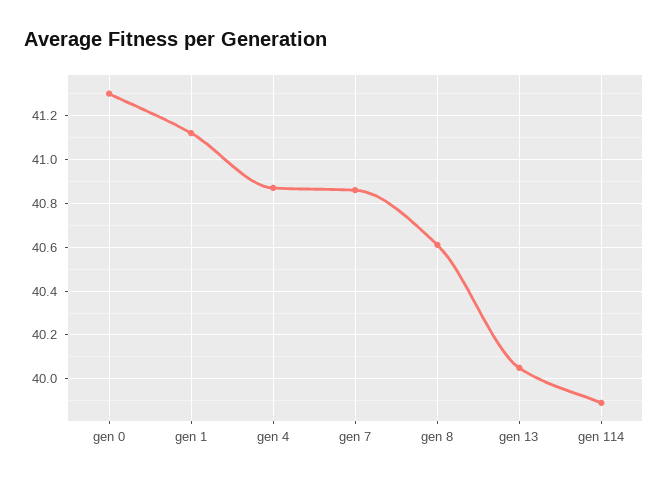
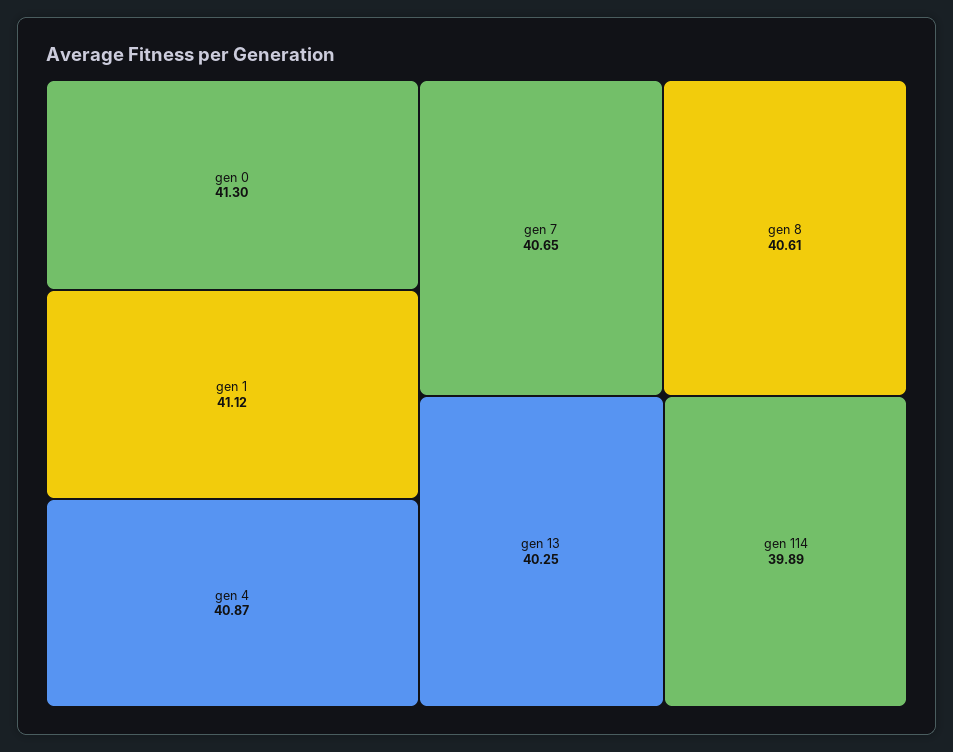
  {
    "gen 0": 41.3,
    "gen 1": 41.12,
    "gen 4": 40.87,
-   "gen 7": 40.85,
+   "gen 7": 40.65,
    "gen 8": 40.61,
-   "gen 13": 40.05,
+   "gen 13": 40.25,
    "gen 114": 39.89
  }

